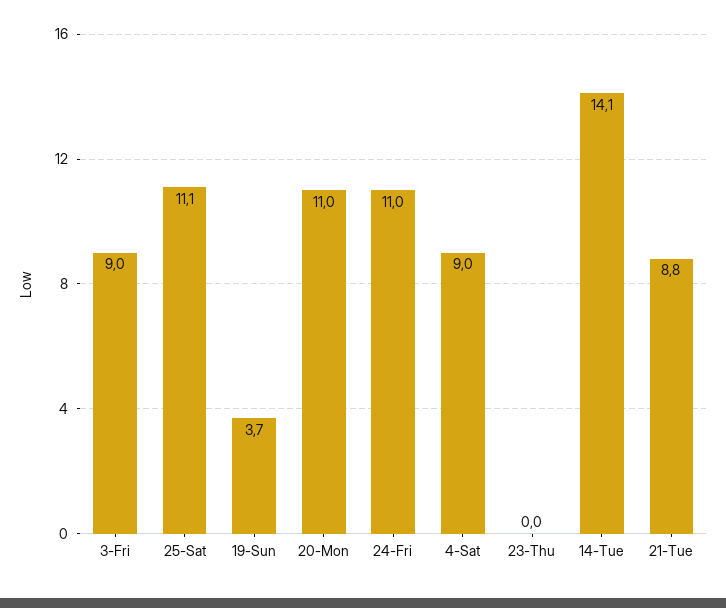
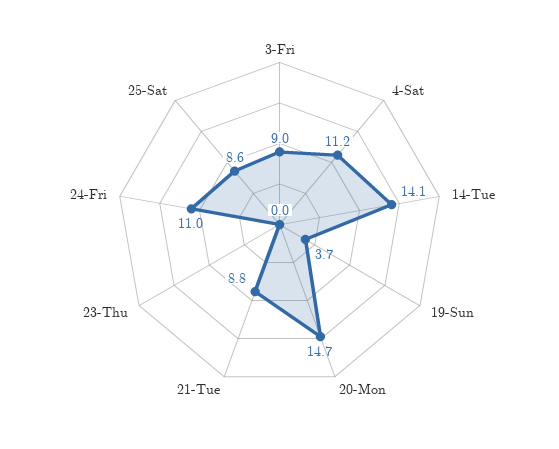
  {
    "3-Fri": 9,
-   "25-Sat": 11.1,
+   "25-Sat": 8.6,
    "19-Sun": 3.7,
-   "20-Mon": 11,
+   "20-Mon": 14.7,
    "24-Fri": 11,
-   "4-Sat": 9,
+   "4-Sat": 11.2,
    "23-Thu": 0,
    "14-Tue": 14.1,
    "21-Tue": 8.8
  }

